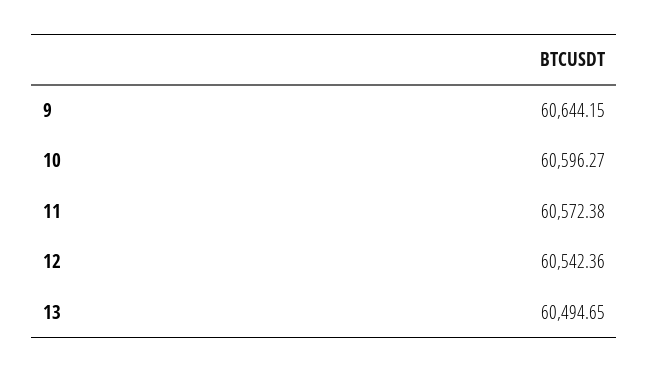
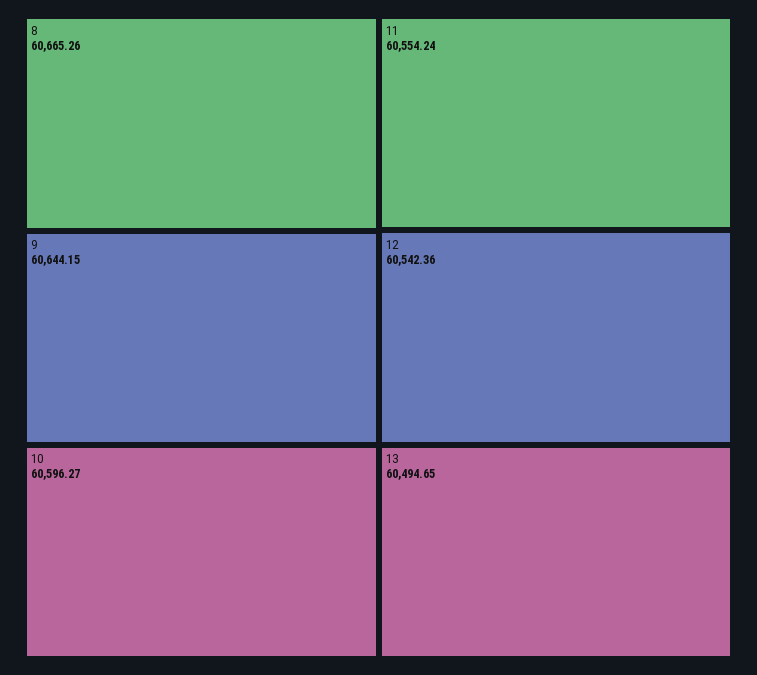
  {
    "9": 60644.15,
    "10": 60596.27,
-   "11": 60572.38,
+   "11": 60554.24,
    "12": 60542.36,
-   "13": 60494.65
+   "13": 60494.65,
+   "8": 60665.26
  }

